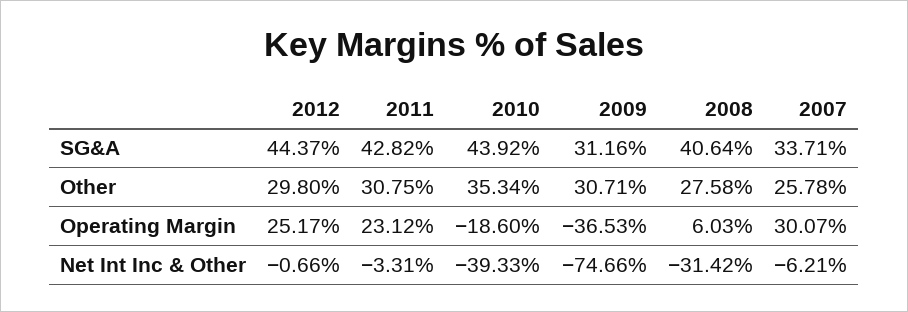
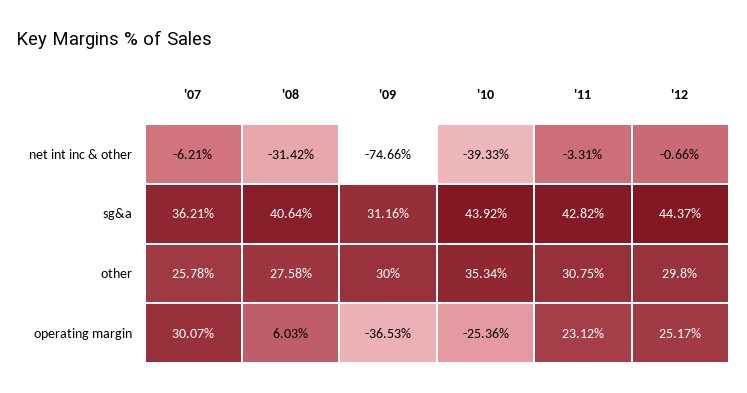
  {
    "2012": {
      "SG&A": 44.37,
      "Other": 29.8,
      "Operating Margin": 25.17,
      "Net Int Inc & Other": -0.66
    },
    "2011": {
      "SG&A": 42.82,
      "Other": 30.75,
      "Operating Margin": 23.12,
      "Net Int Inc & Other": -3.31
    },
    "2010": {
      "SG&A": 43.92,
      "Other": 35.34,
-     "Operating Margin": -18.6,
+     "Operating Margin": -25.36,
      "Net Int Inc & Other": -39.33
    },
    "2009": {
      "SG&A": 31.16,
-     "Other": 30.71,
+     "Other": 30,
      "Operating Margin": -36.53,
      "Net Int Inc & Other": -74.66
    },
    "2008": {
      "SG&A": 40.64,
      "Other": 27.58,
      "Operating Margin": 6.03,
      "Net Int Inc & Other": -31.42
    },
    "2007": {
-     "SG&A": 33.71,
+     "SG&A": 36.21,
      "Other": 25.78,
      "Operating Margin": 30.07,
      "Net Int Inc & Other": -6.21
    }
  }

